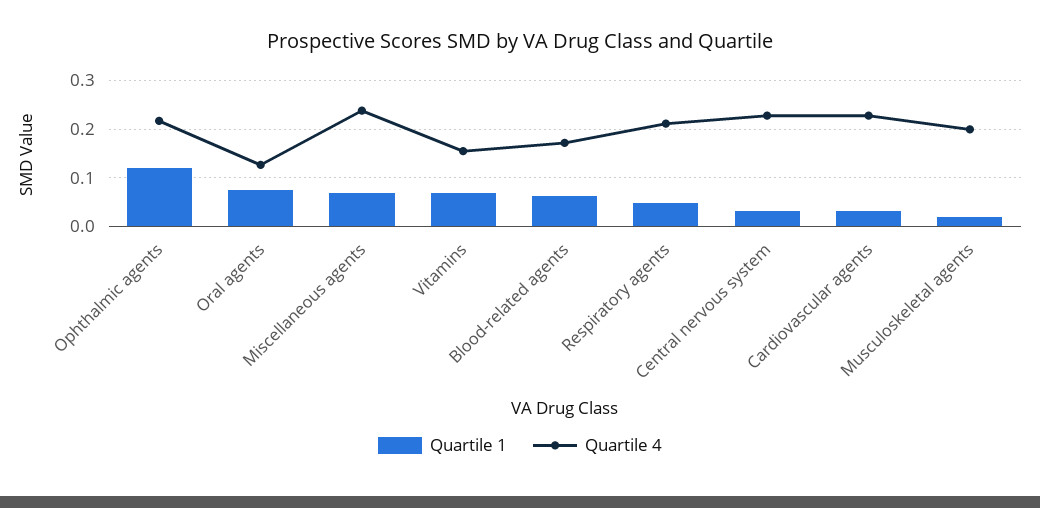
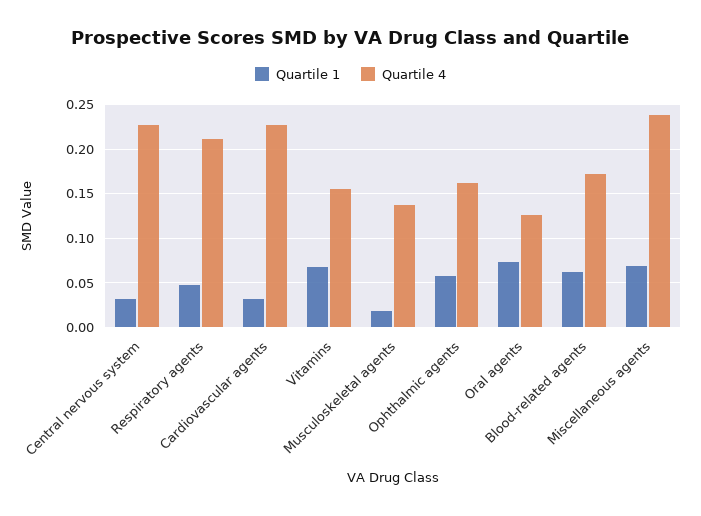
  {
    "Quartile 1": {
-     "Ophthalmic agents": 0.12,
+     "Ophthalmic agents": 0.06,
      "Oral agents": 0.07,
      "Miscellaneous agents": 0.07,
      "Vitamins": 0.07,
      "Blood-related agents": 0.06,
      "Respiratory agents": 0.05,
      "Central nervous system": 0.03,
      "Cardiovascular agents": 0.03,
      "Musculoskeletal agents": 0.02
    },
    "Quartile 4": {
-     "Ophthalmic agents": 0.22,
+     "Ophthalmic agents": 0.16,
      "Oral agents": 0.13,
      "Miscellaneous agents": 0.24,
      "Vitamins": 0.15,
      "Blood-related agents": 0.17,
      "Respiratory agents": 0.21,
      "Central nervous system": 0.23,
      "Cardiovascular agents": 0.23,
-     "Musculoskeletal agents": 0.2
+     "Musculoskeletal agents": 0.14
    }
  }

